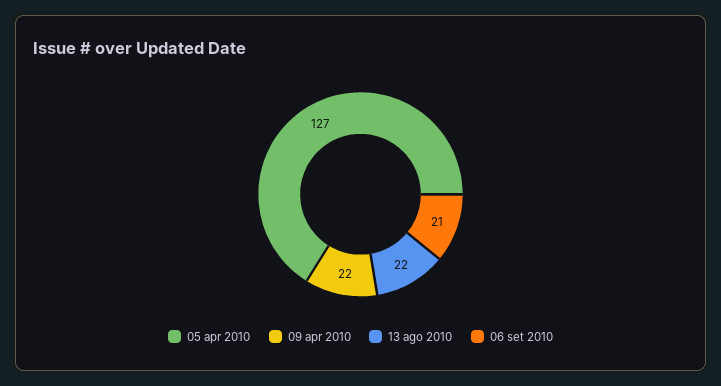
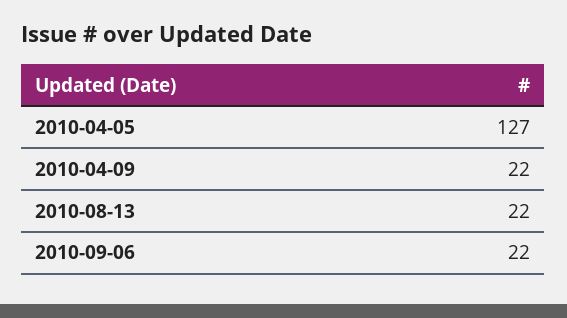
  {
    "05 apr 2010": 127,
    "09 apr 2010": 22,
    "13 ago 2010": 22,
-   "06 set 2010": 21
+   "06 set 2010": 22
  }

